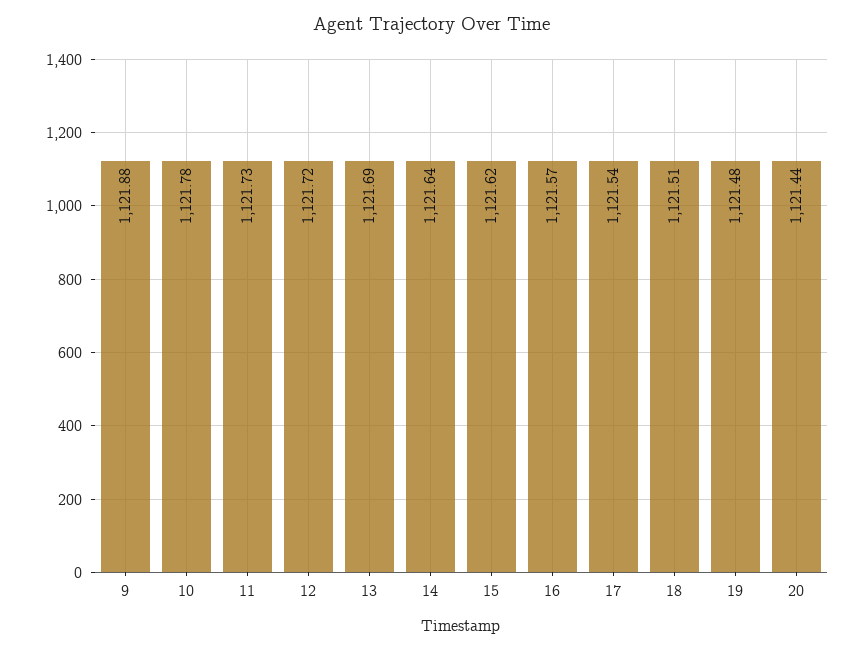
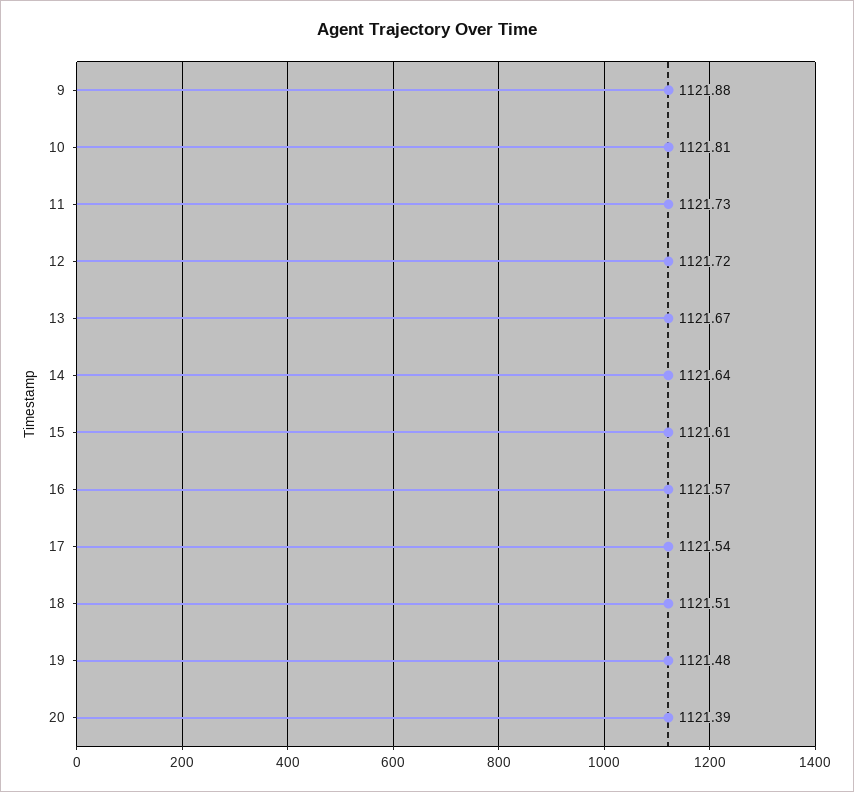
  {
    "9": 1121.88,
-   "10": 1121.78,
+   "10": 1121.81,
    "11": 1121.73,
    "12": 1121.72,
-   "13": 1121.69,
+   "13": 1121.67,
    "14": 1121.64,
-   "15": 1121.62,
+   "15": 1121.61,
    "16": 1121.57,
    "17": 1121.54,
    "18": 1121.51,
    "19": 1121.48,
-   "20": 1121.44
+   "20": 1121.39
  }

